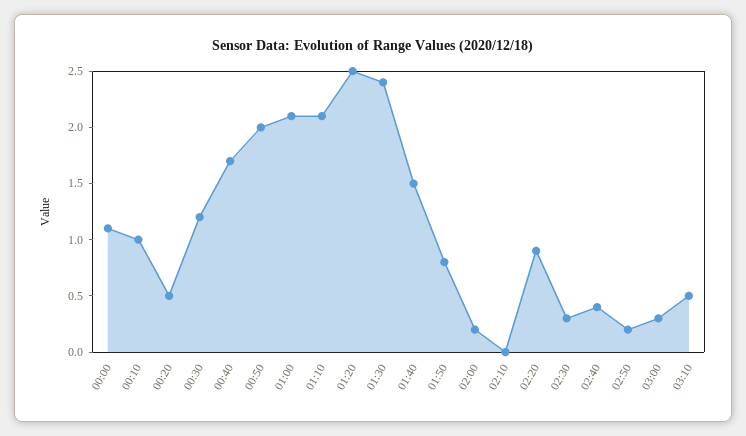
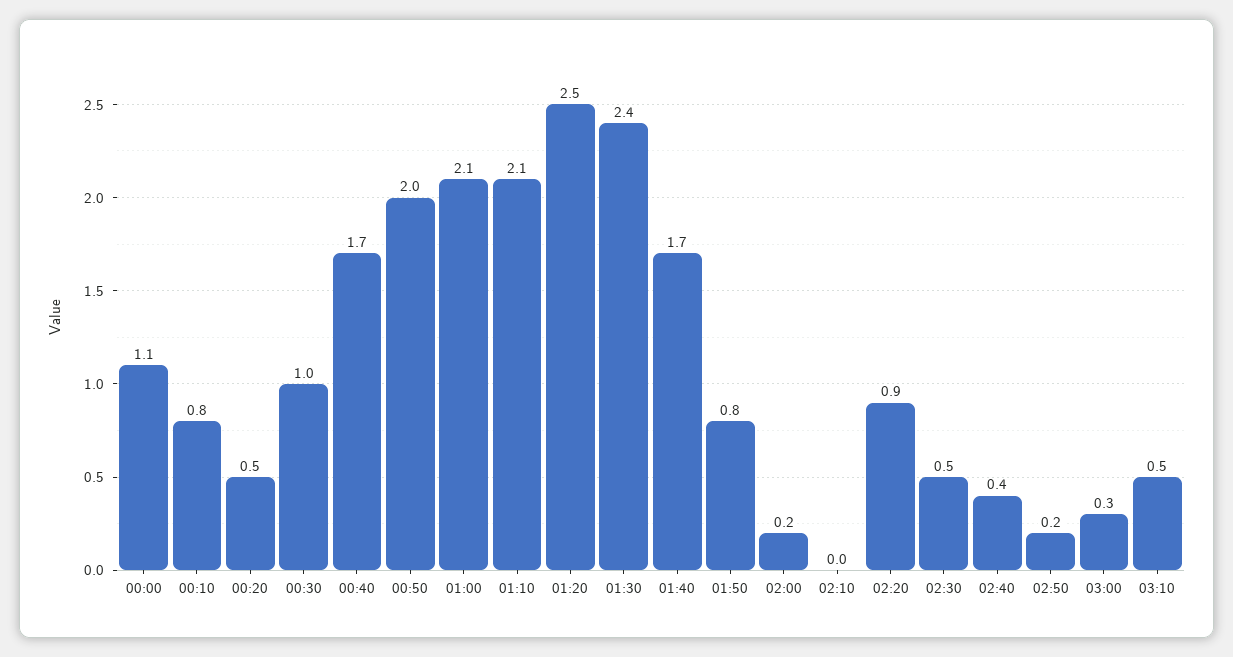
  {
    "00:00": 1.1,
-   "00:10": 1,
+   "00:10": 0.8,
    "00:20": 0.5,
-   "00:30": 1.2,
+   "00:30": 1,
    "00:40": 1.7,
    "00:50": 2,
    "01:00": 2.1,
    "01:10": 2.1,
    "01:20": 2.5,
    "01:30": 2.4,
-   "01:40": 1.5,
+   "01:40": 1.7,
    "01:50": 0.8,
    "02:00": 0.2,
    "02:10": 0,
    "02:20": 0.9,
-   "02:30": 0.3,
+   "02:30": 0.5,
    "02:40": 0.4,
    "02:50": 0.2,
    "03:00": 0.3,
    "03:10": 0.5
  }

